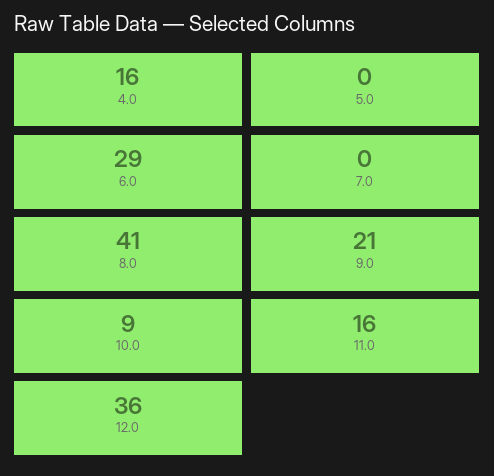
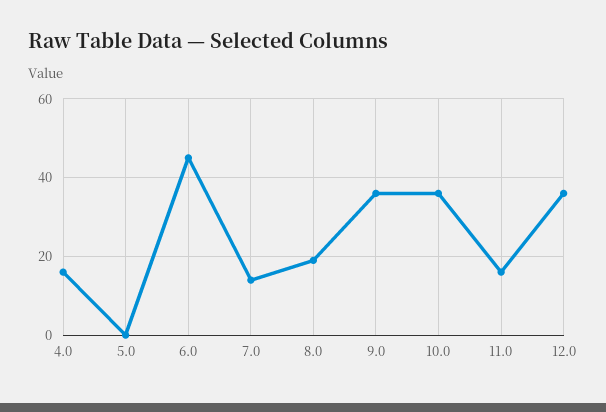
  {
    "4.0": 16,
    "5.0": 0,
-   "6.0": 29,
+   "6.0": 45,
-   "7.0": 0,
+   "7.0": 15,
-   "8.0": 41,
+   "8.0": 20,
-   "9.0": 21,
+   "9.0": 35,
-   "10.0": 9,
+   "10.0": 35,
    "11.0": 16,
    "12.0": 36
  }

